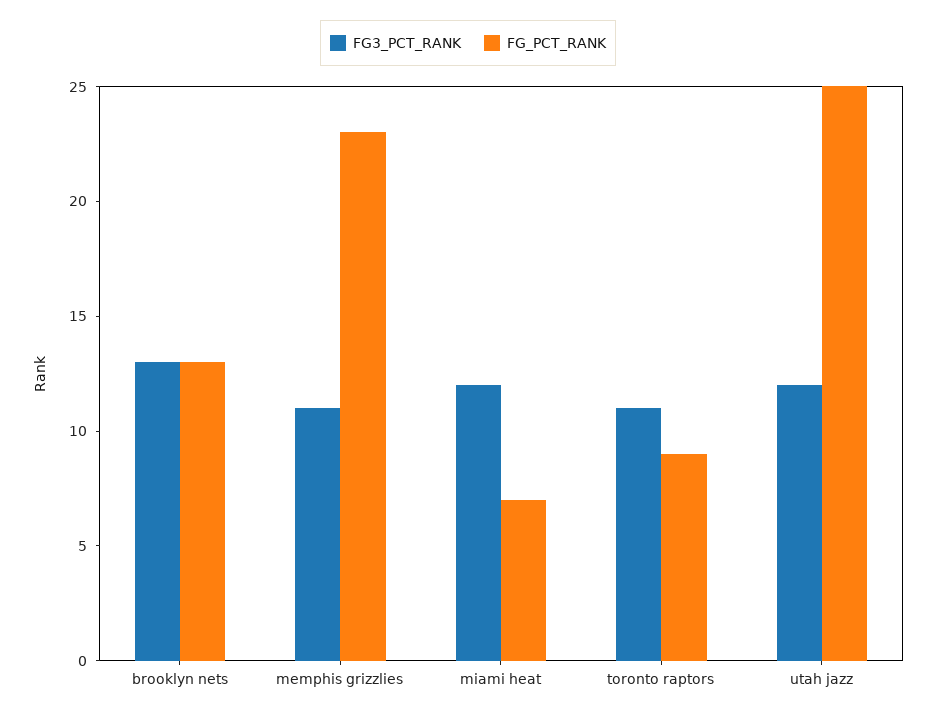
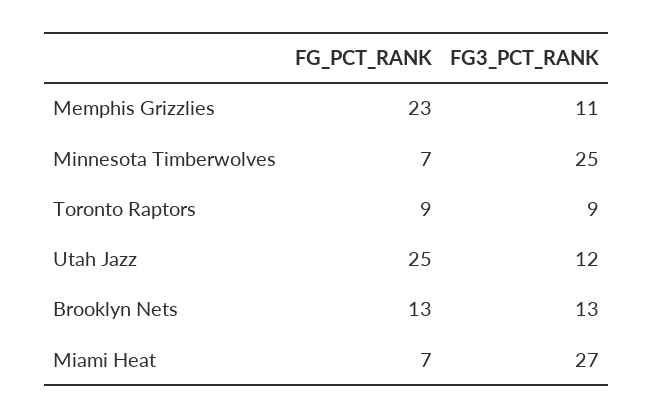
  {
    "FG3_PCT_RANK": {
      "brooklyn nets": 13,
      "memphis grizzlies": 11,
-     "miami heat": 12,
+     "miami heat": 27,
-     "toronto raptors": 11,
+     "toronto raptors": 9,
-     "utah jazz": 12
+     "utah jazz": 12,
+     "Minnesota Timberwolves": 25
    },
    "FG_PCT_RANK": {
      "brooklyn nets": 13,
      "memphis grizzlies": 23,
      "miami heat": 7,
      "toronto raptors": 9,
-     "utah jazz": 25
+     "utah jazz": 25,
+     "Minnesota Timberwolves": 7
    }
  }

